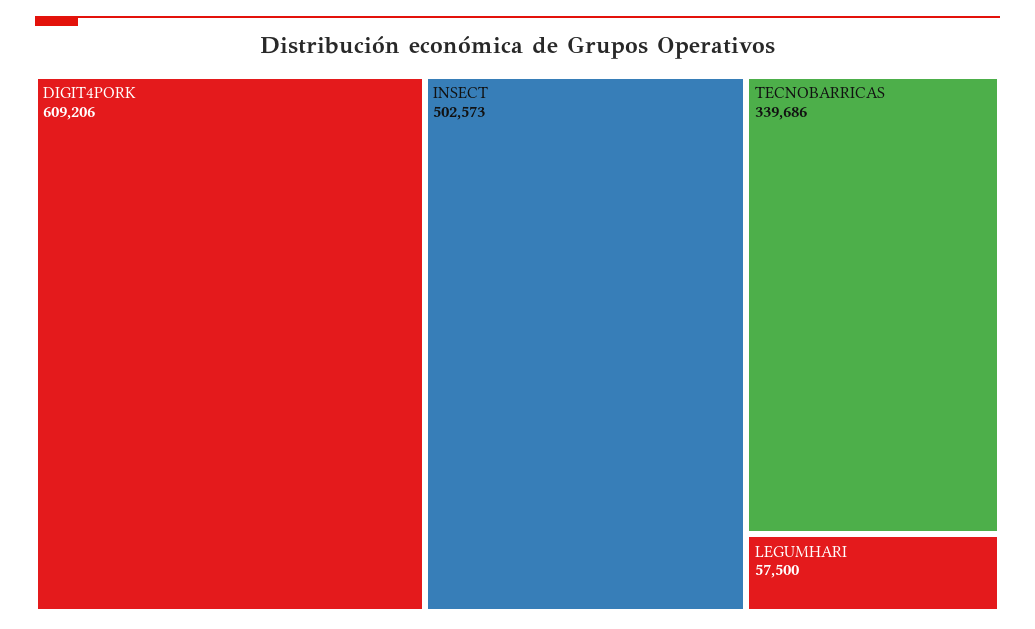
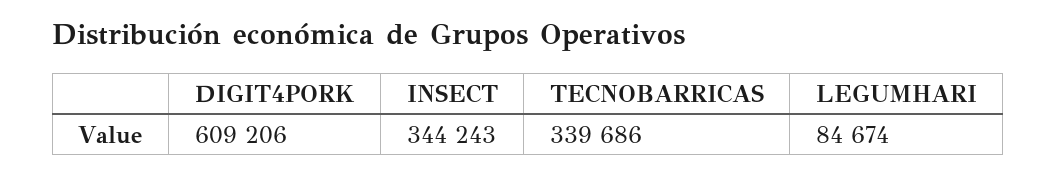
  {
    "DIGIT4PORK": 609206,
-   "INSECT": 502573,
+   "INSECT": 344243,
    "TECNOBARRICAS": 339686,
-   "LEGUMHARI": 57500
+   "LEGUMHARI": 84674
  }

